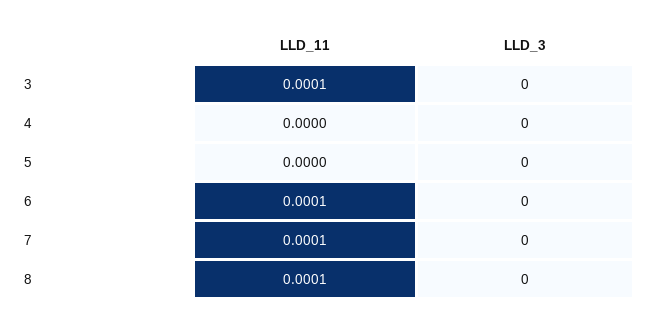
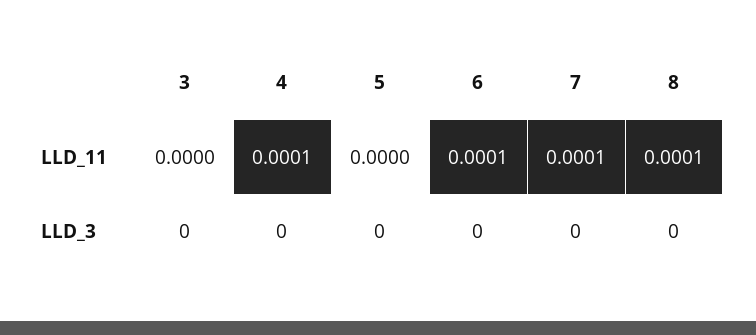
  {
    "LLD_11": {
-     "3": 0.0001,
+     "3": 0,
-     "4": 0,
+     "4": 0.0001,
      "5": 0,
      "6": 0.0001,
      "7": 0.0001,
      "8": 0.0001
    },
    "LLD_3": {
      "3": 0,
      "4": 0,
      "5": 0,
      "6": 0,
      "7": 0,
      "8": 0
    }
  }

